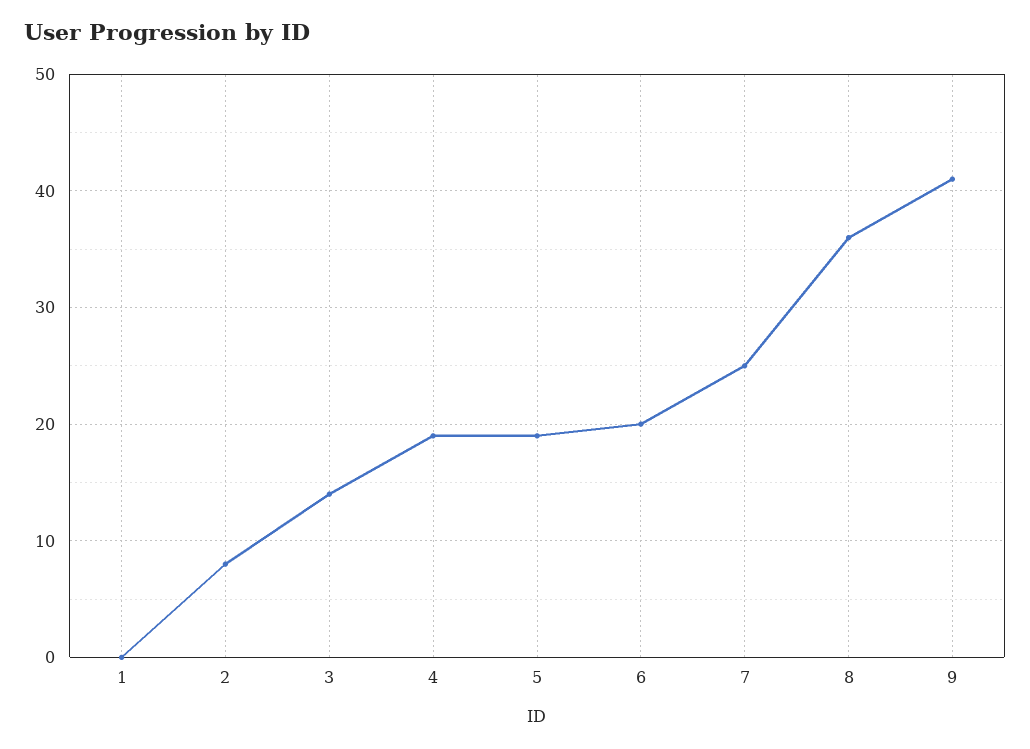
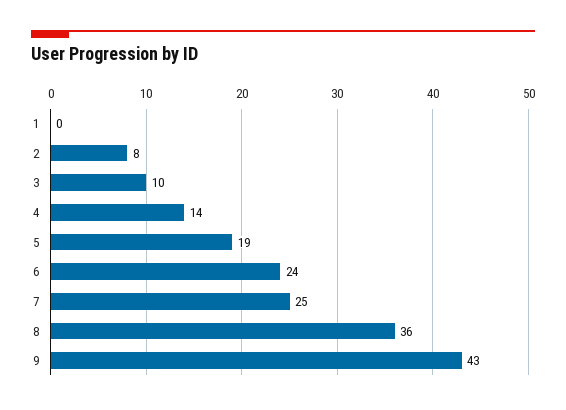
  {
    "1": 0,
    "2": 8,
-   "3": 14,
+   "3": 10,
-   "4": 19,
+   "4": 14,
    "5": 19,
-   "6": 20,
+   "6": 24,
    "7": 25,
    "8": 36,
-   "9": 41
+   "9": 43
  }

